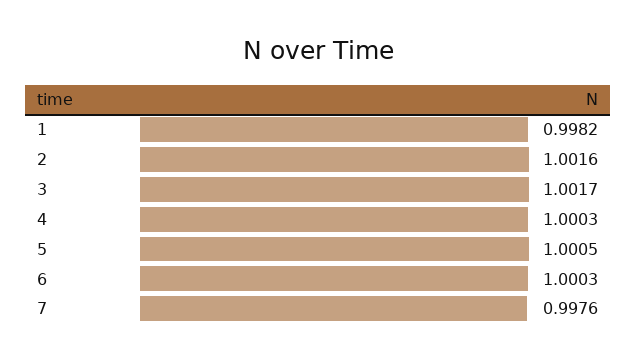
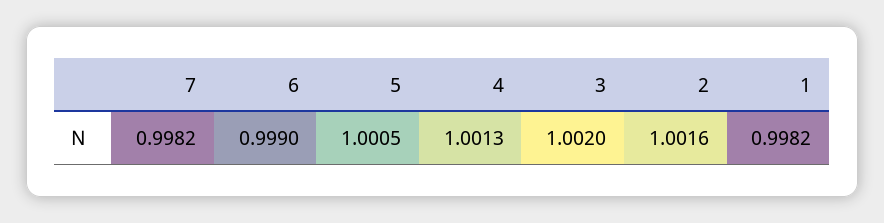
  {
    "1": 0.9982,
    "2": 1.0016,
-   "3": 1.0017,
+   "3": 1.002,
-   "4": 1.0003,
+   "4": 1.0013,
    "5": 1.0005,
-   "6": 1.0003,
+   "6": 0.999,
-   "7": 0.9976
+   "7": 0.9982
  }

